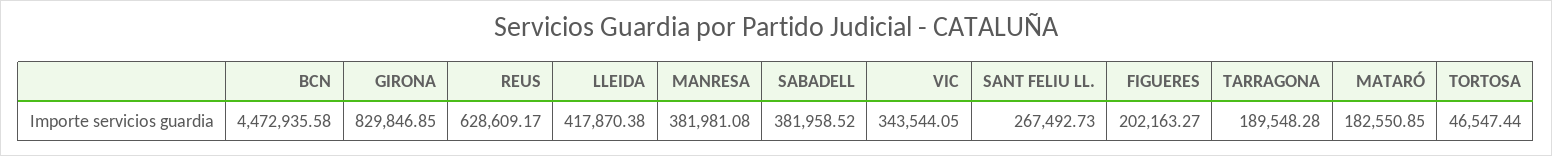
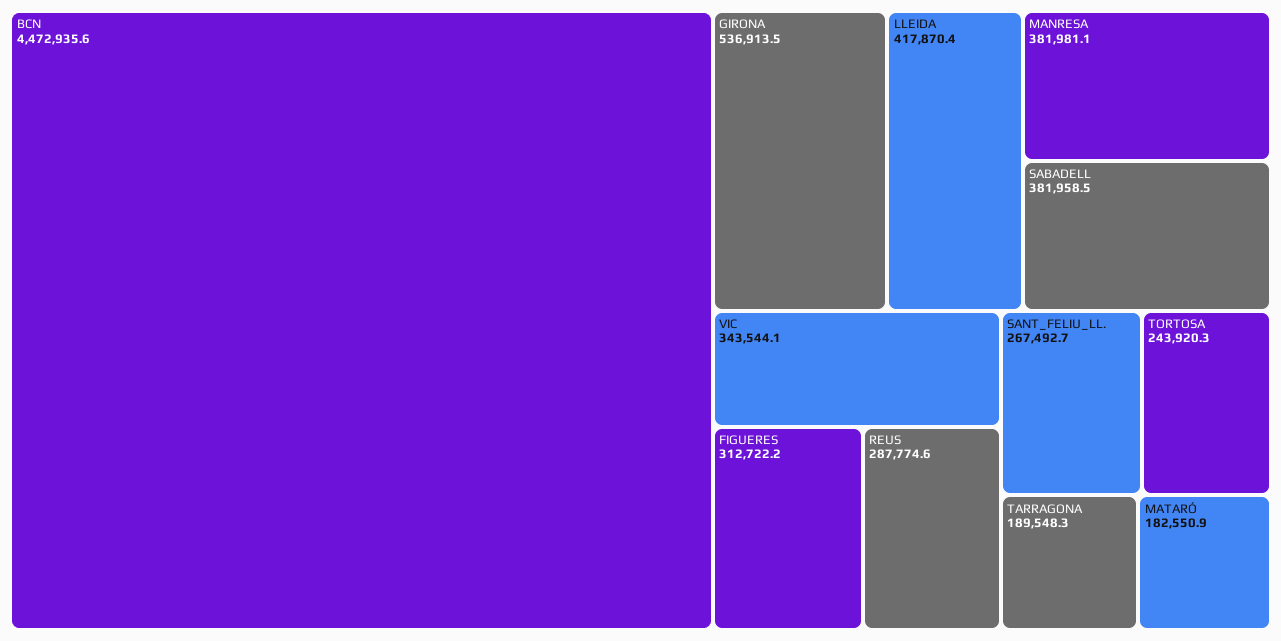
  {
    "BCN": 4472935.58,
-   "GIRONA": 829846.85,
+   "GIRONA": 536913.5,
-   "REUS": 628609.17,
+   "REUS": 287774.6,
    "LLEIDA": 417870.38,
    "MANRESA": 381981.08,
    "SABADELL": 381958.52,
    "VIC": 343544.05,
    "SANT FELIU LL.": 267492.73,
-   "FIGUERES": 202163.27,
+   "FIGUERES": 312722.2,
    "TARRAGONA": 189548.28,
    "MATARÓ": 182550.85,
-   "TORTOSA": 46547.44
+   "TORTOSA": 243920.3
  }

